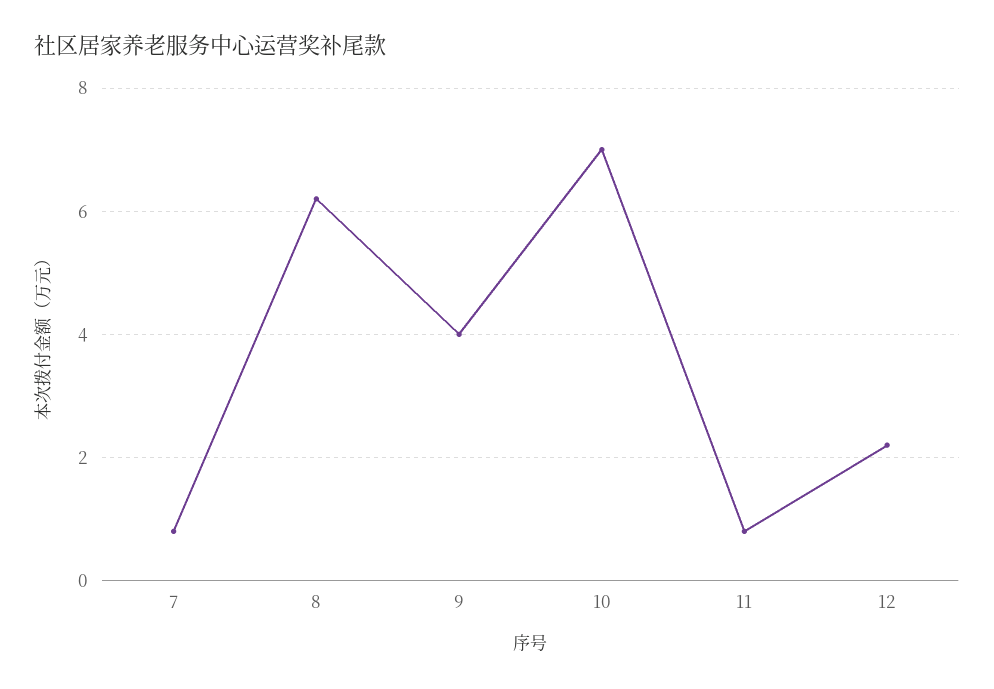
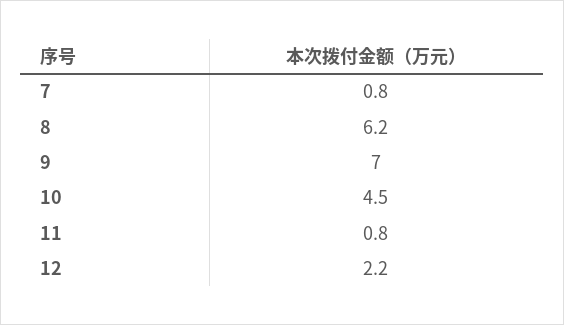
  {
    "7": 0.8,
    "8": 6.2,
-   "9": 4,
+   "9": 7,
-   "10": 7,
+   "10": 4.5,
    "11": 0.8,
    "12": 2.2
  }

